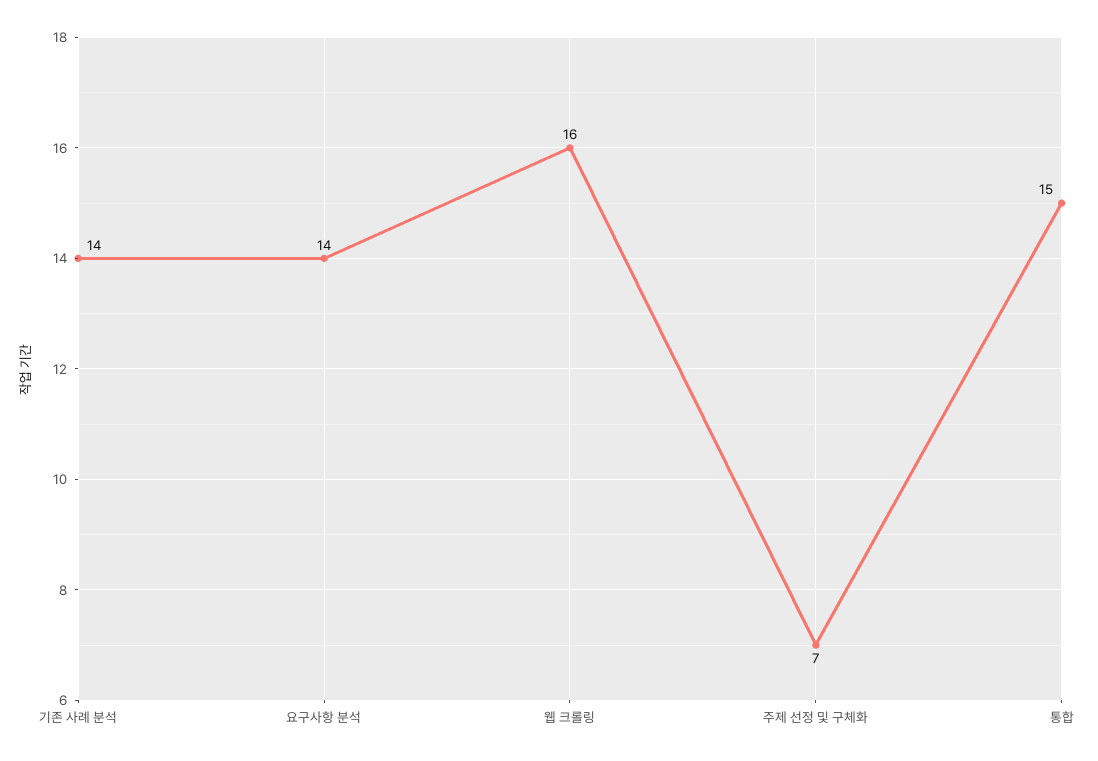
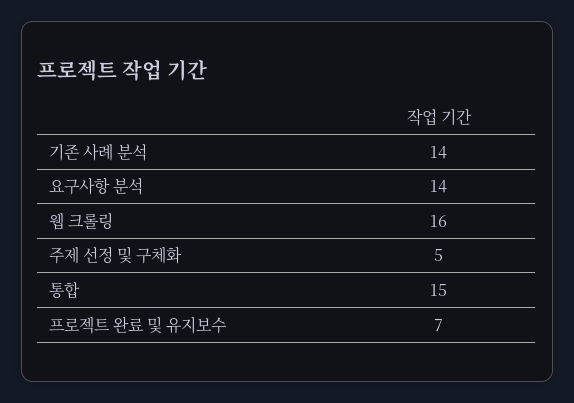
  {
    "기존 사례 분석": 14,
    "요구사항 분석": 14,
    "웹 크롤링": 16,
-   "주제 선정 및 구체화": 7,
+   "주제 선정 및 구체화": 5,
-   "통합": 15
+   "통합": 15,
+   "프로젝트 완료 및 유지보수": 7
  }

